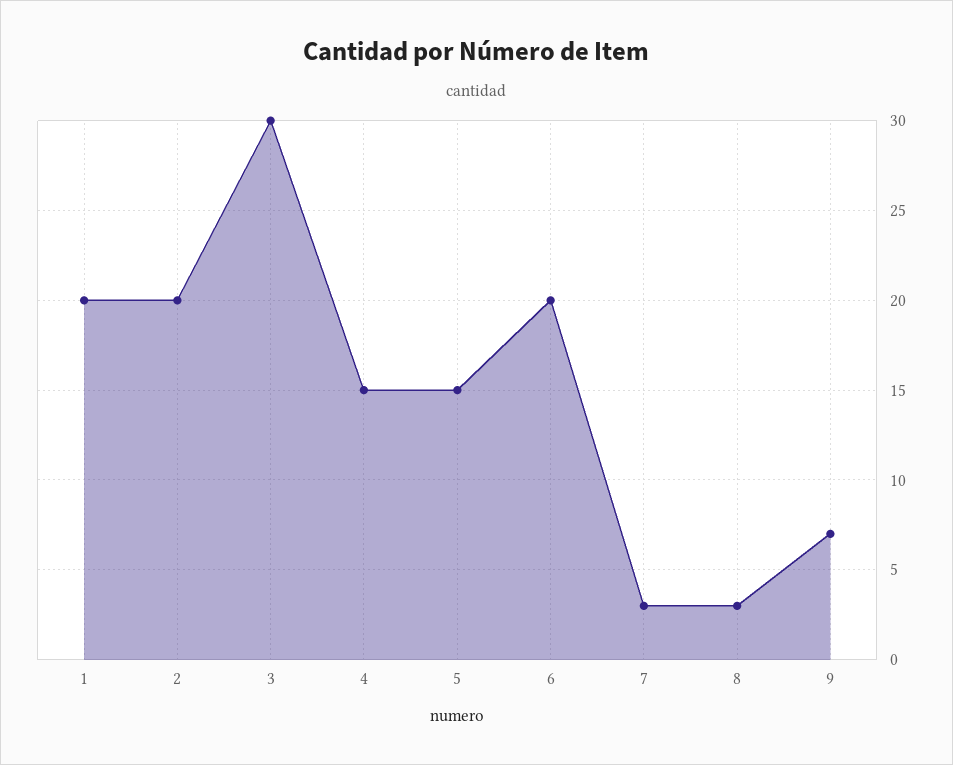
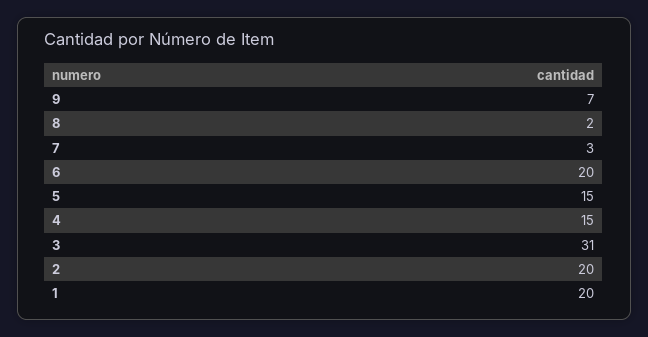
  {
    "1": 20,
    "2": 20,
-   "3": 30,
+   "3": 31,
    "4": 15,
    "5": 15,
    "6": 20,
    "7": 3,
-   "8": 3,
+   "8": 2,
    "9": 7
  }

